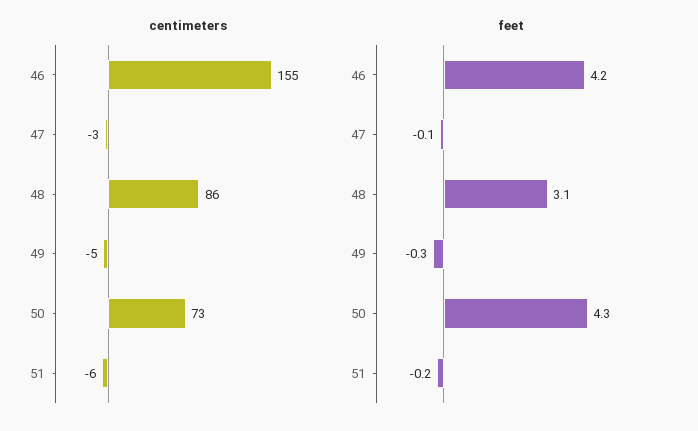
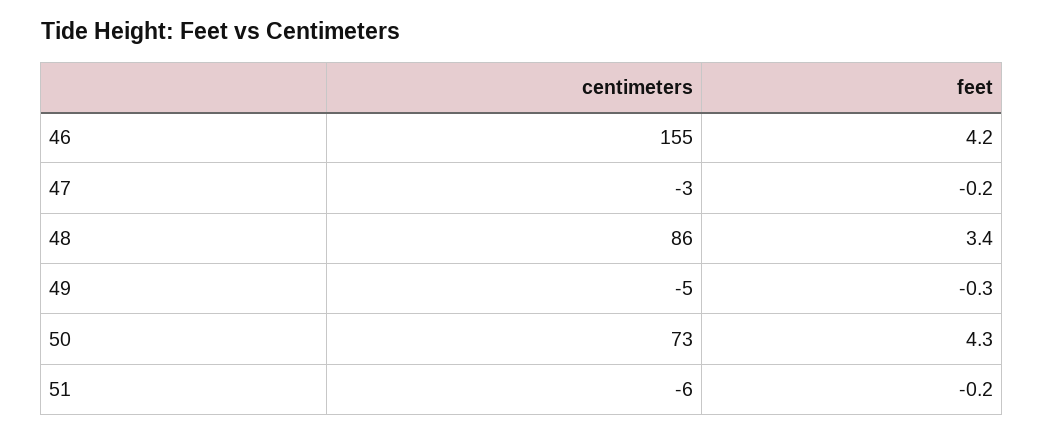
  {
    "centimeters": {
      "46": 155,
      "47": -3,
      "48": 86,
      "49": -5,
      "50": 73,
      "51": -6
    },
    "feet": {
      "46": 4.2,
-     "47": -0.1,
+     "47": -0.2,
-     "48": 3.1,
+     "48": 3.4,
      "49": -0.3,
      "50": 4.3,
      "51": -0.2
    }
  }

